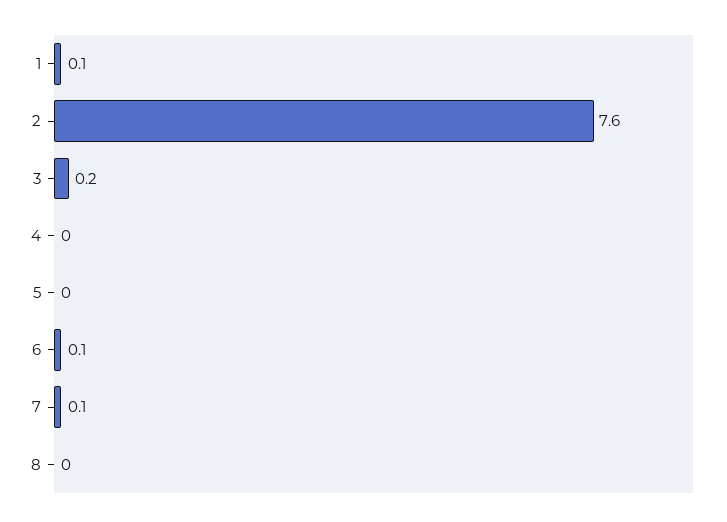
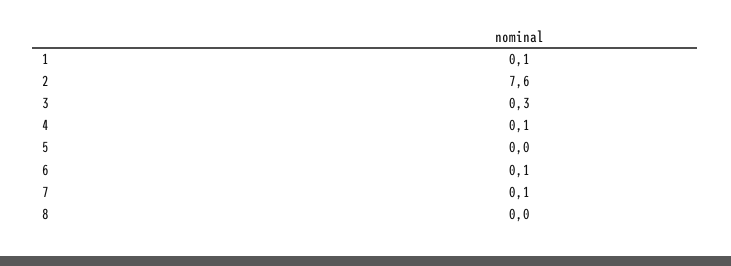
  {
    "1": 0.1,
    "2": 7.6,
-   "3": 0.2,
+   "3": 0.3,
-   "4": 0,
+   "4": 0.1,
    "5": 0,
    "6": 0.1,
    "7": 0.1,
    "8": 0
  }

